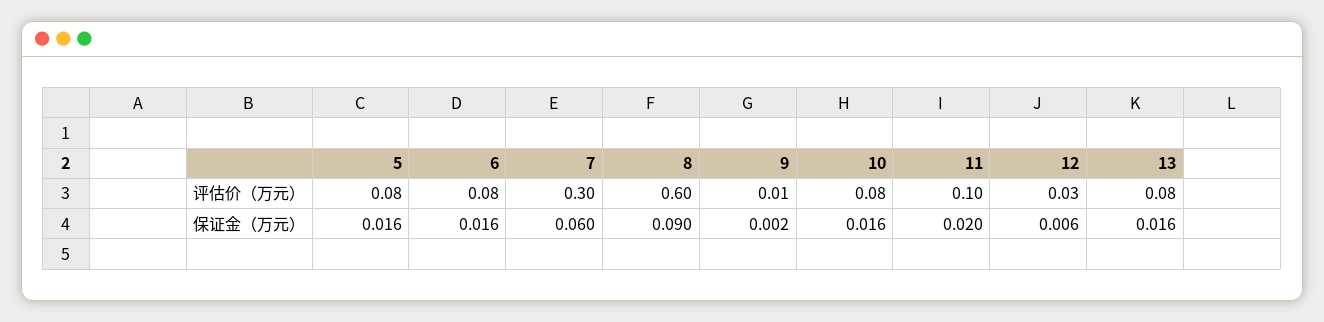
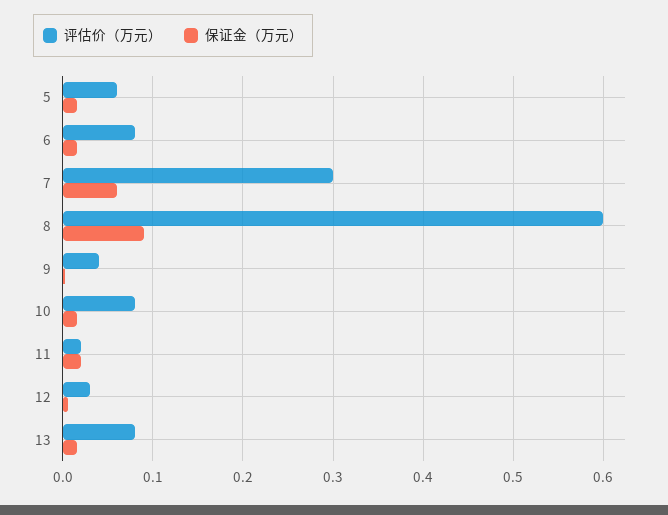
  {
    "评估价（万元）": {
-     "5": 0.08,
+     "5": 0.06,
      "6": 0.08,
      "7": 0.3,
      "8": 0.6,
-     "9": 0.01,
+     "9": 0.04,
      "10": 0.08,
-     "11": 0.1,
+     "11": 0.02,
      "12": 0.03,
      "13": 0.08
    },
    "保证金（万元）": {
      "5": 0.016,
      "6": 0.016,
      "7": 0.06,
      "8": 0.09,
      "9": 0.002,
      "10": 0.016,
      "11": 0.02,
      "12": 0.006,
      "13": 0.016
    }
  }

